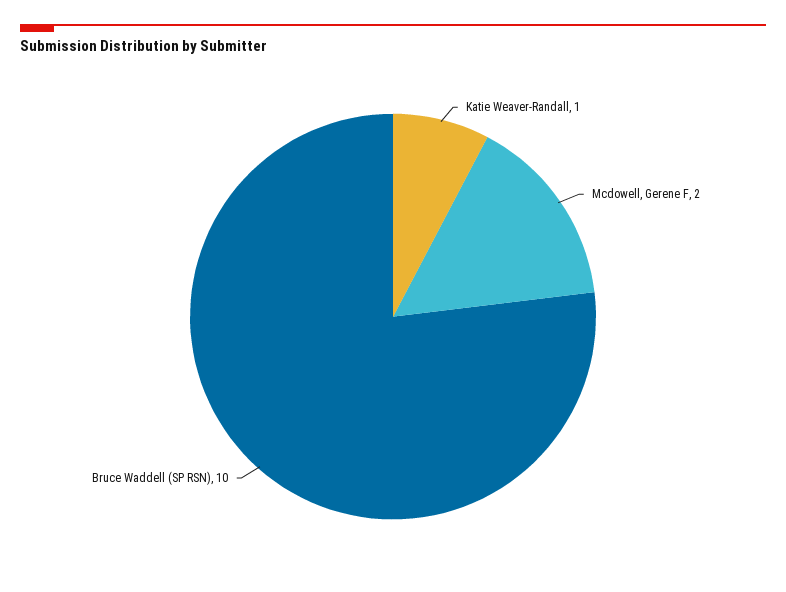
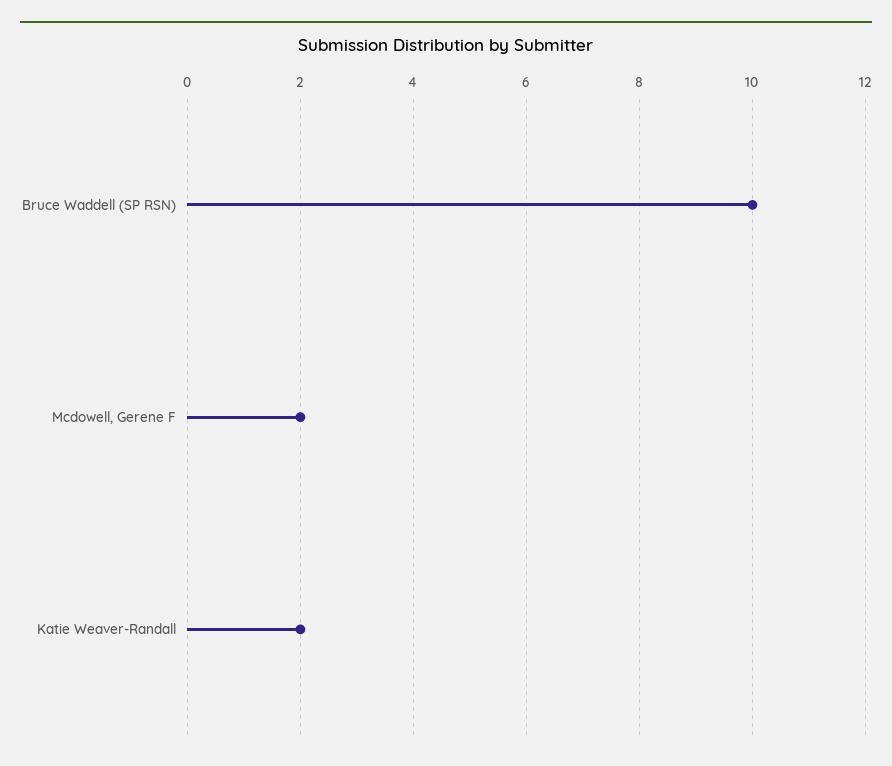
  {
-   "Katie Weaver-Randall": 1,
+   "Katie Weaver-Randall": 2,
    "Mcdowell, Gerene F": 2,
    "Bruce Waddell (SP RSN)": 10
  }

